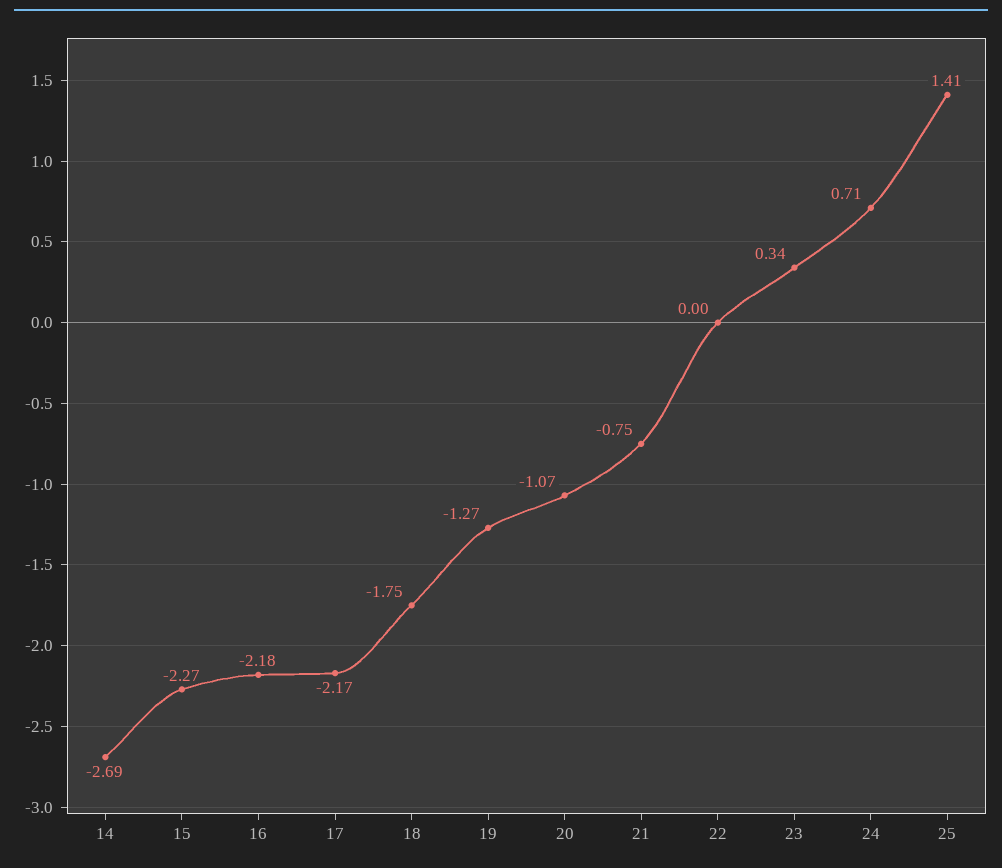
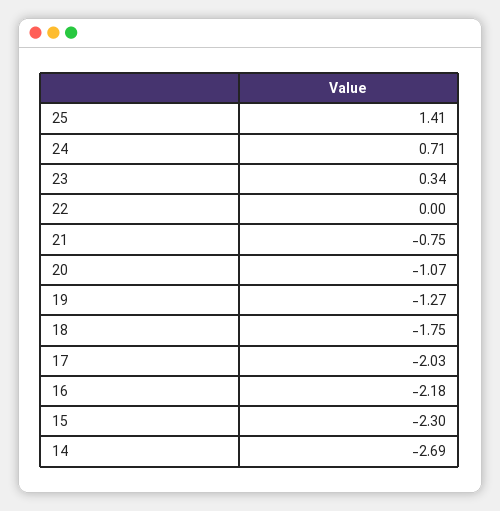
  {
    "14": -2.69,
-   "15": -2.27,
+   "15": -2.3,
    "16": -2.18,
-   "17": -2.17,
+   "17": -2.03,
    "18": -1.75,
    "19": -1.27,
    "20": -1.07,
    "21": -0.75,
    "22": 0,
    "23": 0.34,
    "24": 0.71,
    "25": 1.41
  }

